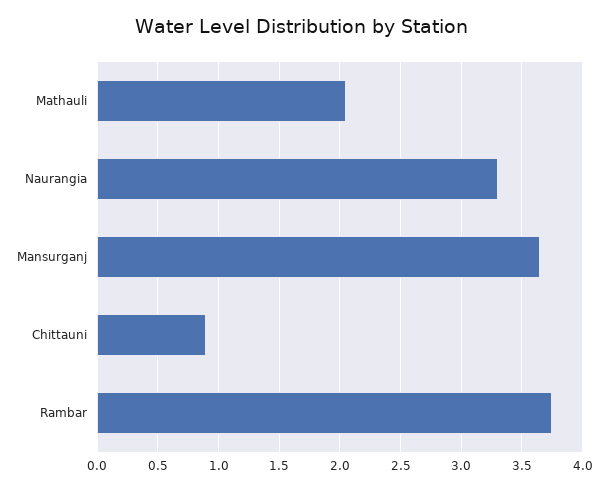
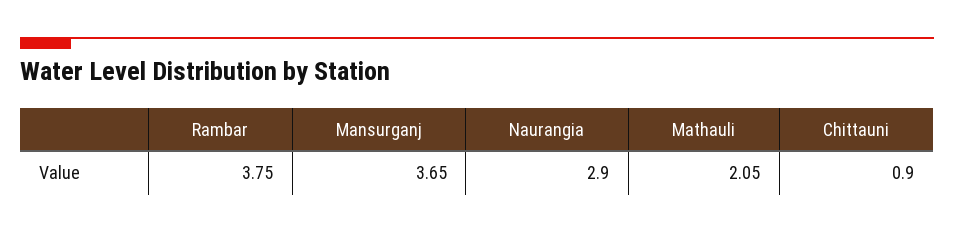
  {
    "Mathauli": 2.05,
-   "Naurangia": 3.3,
+   "Naurangia": 2.9,
    "Mansurganj": 3.65,
    "Chittauni": 0.9,
    "Rambar": 3.75
  }

